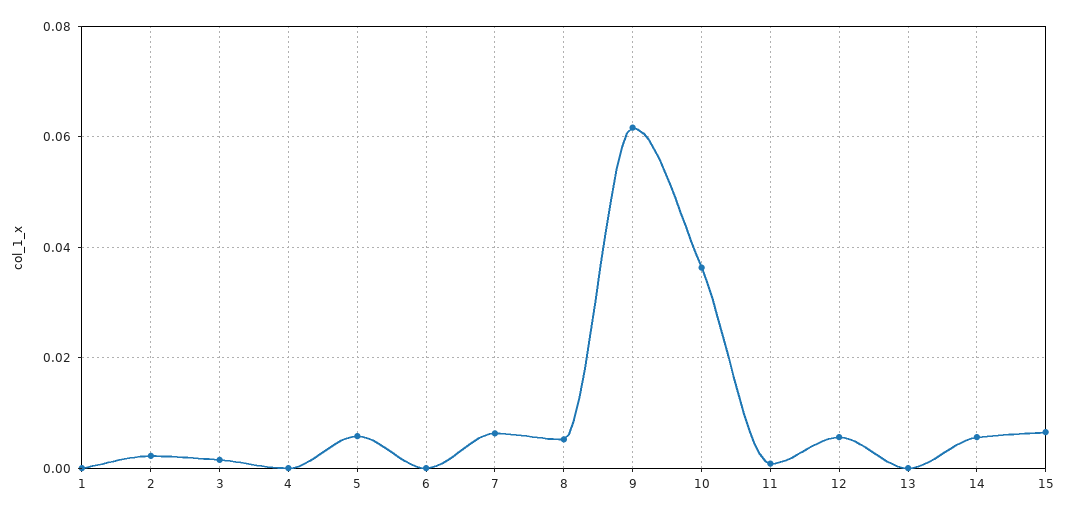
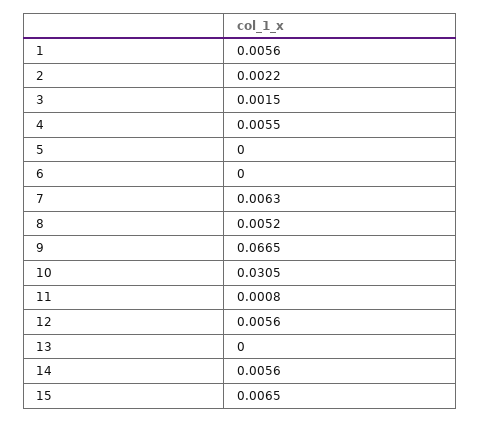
  {
-   "1": 0,
+   "1": 0.0056,
    "2": 0.0022,
    "3": 0.0015,
-   "4": 0,
+   "4": 0.0055,
-   "5": 0.006,
+   "5": 0,
    "6": 0,
    "7": 0.0063,
    "8": 0.0052,
-   "9": 0.062,
+   "9": 0.0665,
-   "10": 0.036,
+   "10": 0.0305,
    "11": 0.0008,
    "12": 0.0056,
    "13": 0,
    "14": 0.0056,
    "15": 0.0065
  }

